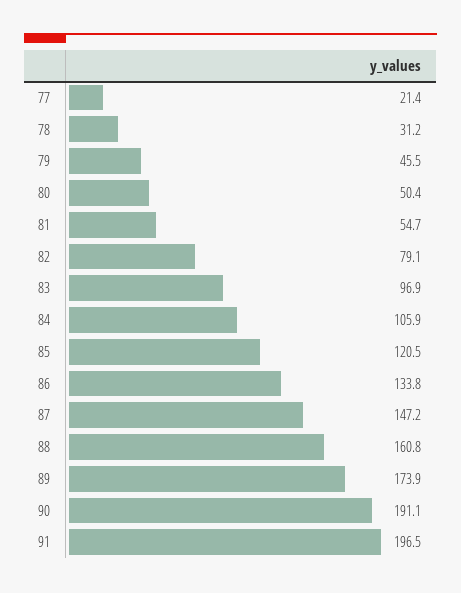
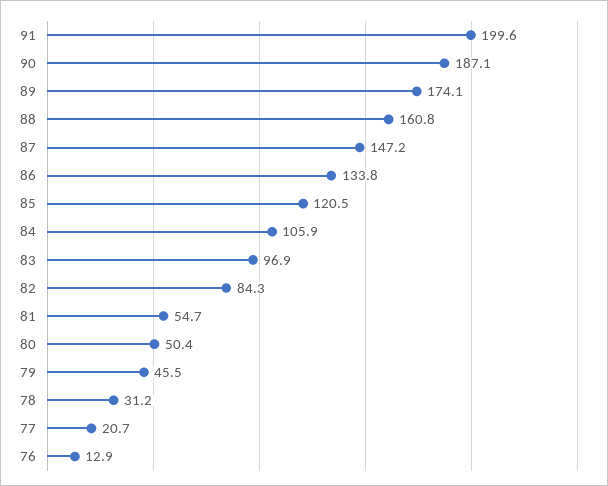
  {
-   "77": 21.4,
+   "77": 20.7,
    "78": 31.2,
    "79": 45.5,
    "80": 50.4,
    "81": 54.7,
-   "82": 79.1,
+   "82": 84.3,
    "83": 96.9,
    "84": 105.9,
    "85": 120.5,
    "86": 133.8,
    "87": 147.2,
    "88": 160.8,
-   "89": 173.9,
+   "89": 174.1,
-   "90": 191.1,
+   "90": 187.1,
-   "91": 196.5
+   "91": 199.6,
+   "76": 12.9
  }

